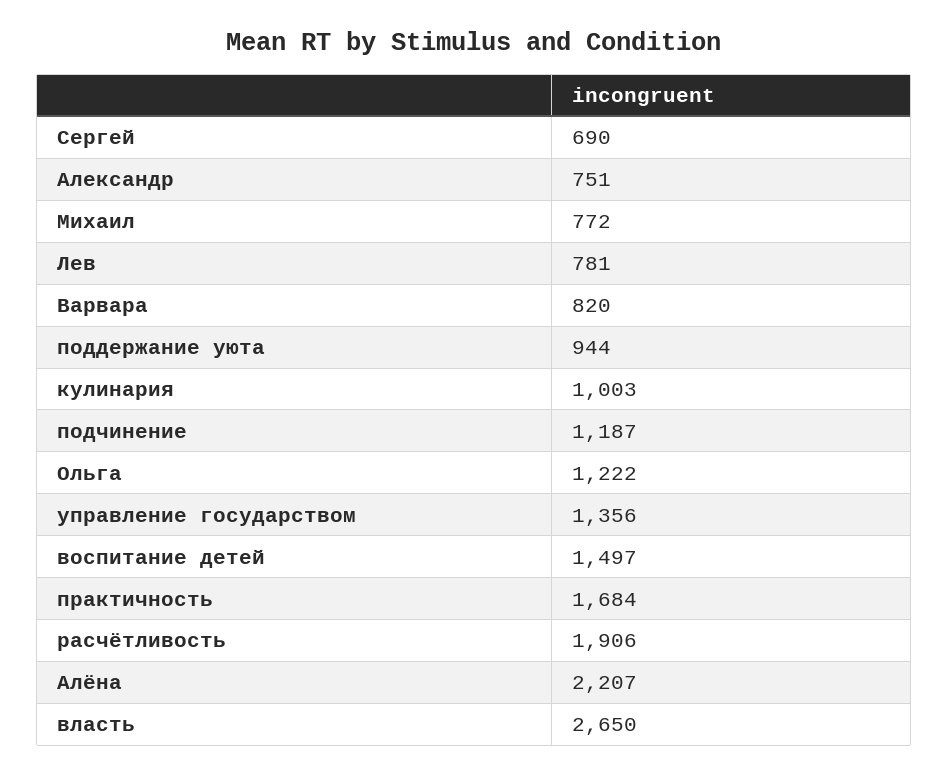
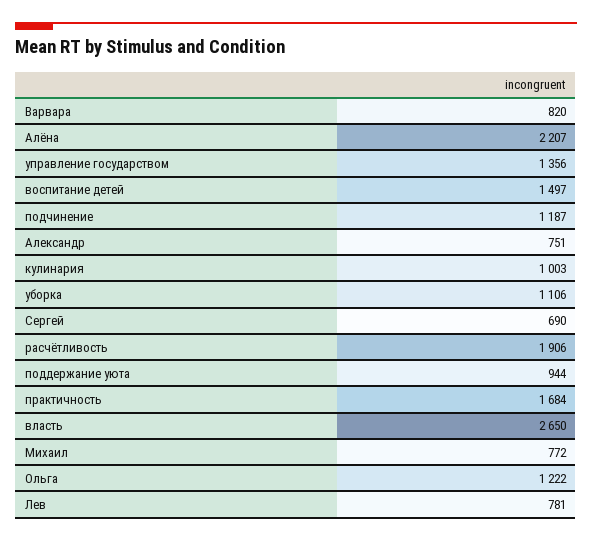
  {
    "Сергей": 690,
    "Александр": 751,
    "Михаил": 772,
    "Лев": 781,
    "Варвара": 820,
    "поддержание уюта": 944,
    "кулинария": 1003,
    "подчинение": 1187,
    "Ольга": 1222,
    "управление государством": 1356,
    "воспитание детей": 1497,
    "практичность": 1684,
    "расчётливость": 1906,
    "Алёна": 2207,
-   "власть": 2650
+   "власть": 2650,
+   "уборка": 1106
  }

